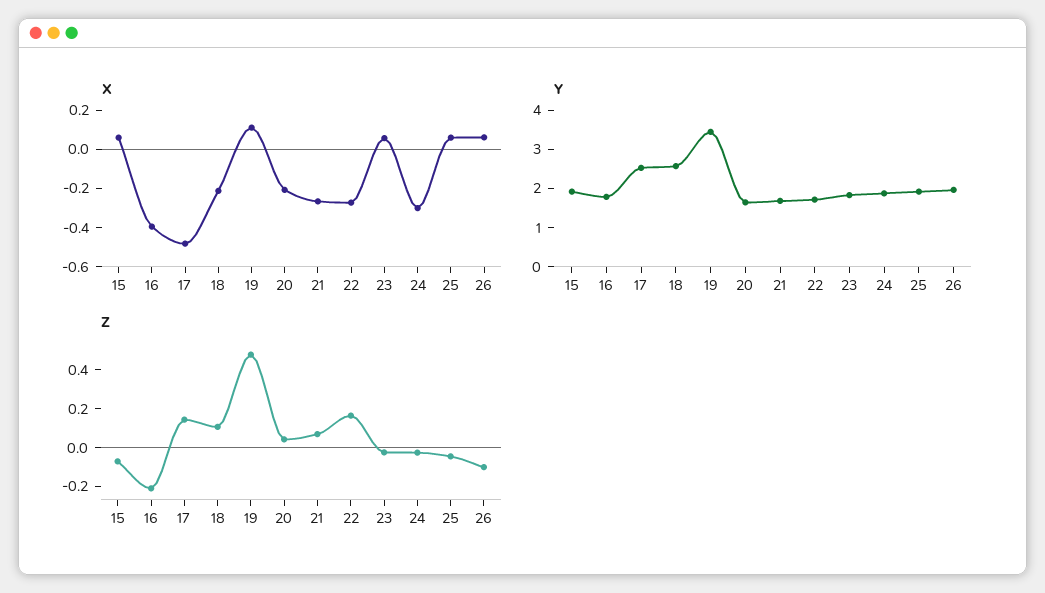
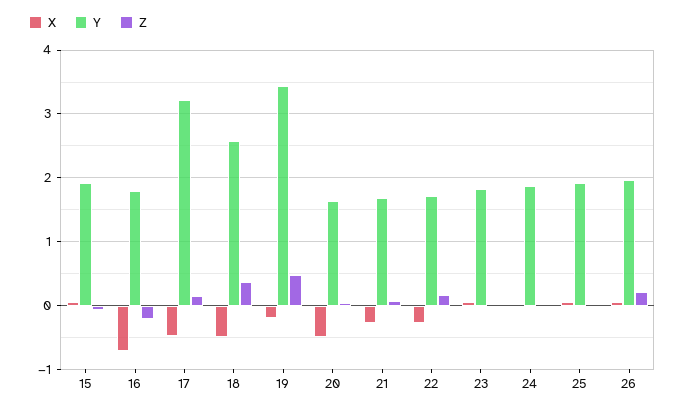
  {
    "X": {
      "15": 0.05,
-     "16": -0.4,
+     "16": -0.7,
      "17": -0.5,
-     "18": -0.2,
+     "18": -0.5,
-     "19": 0.1,
+     "19": -0.2,
-     "20": -0.2,
+     "20": -0.5,
      "21": -0.25,
      "22": -0.25,
      "23": 0.05,
-     "24": -0.3,
+     "24": 0,
      "25": 0.05,
      "26": 0.05
    },
    "Y": {
      "15": 1.9,
      "16": 1.8,
-     "17": 2.5,
+     "17": 3.2,
      "18": 2.6,
      "19": 3.4,
      "20": 1.6,
      "21": 1.7,
      "22": 1.7,
      "23": 1.8,
      "24": 1.9,
      "25": 1.9,
      "26": 2
    },
    "Z": {
      "15": -0.05,
      "16": -0.2,
      "17": 0.15,
-     "18": 0.1,
+     "18": 0.4,
      "19": 0.5,
      "20": 0.05,
      "21": 0.05,
      "22": 0.15,
      "23": 0,
      "24": -0.05,
      "25": -0.05,
-     "26": -0.1
+     "26": 0.2
    }
  }

